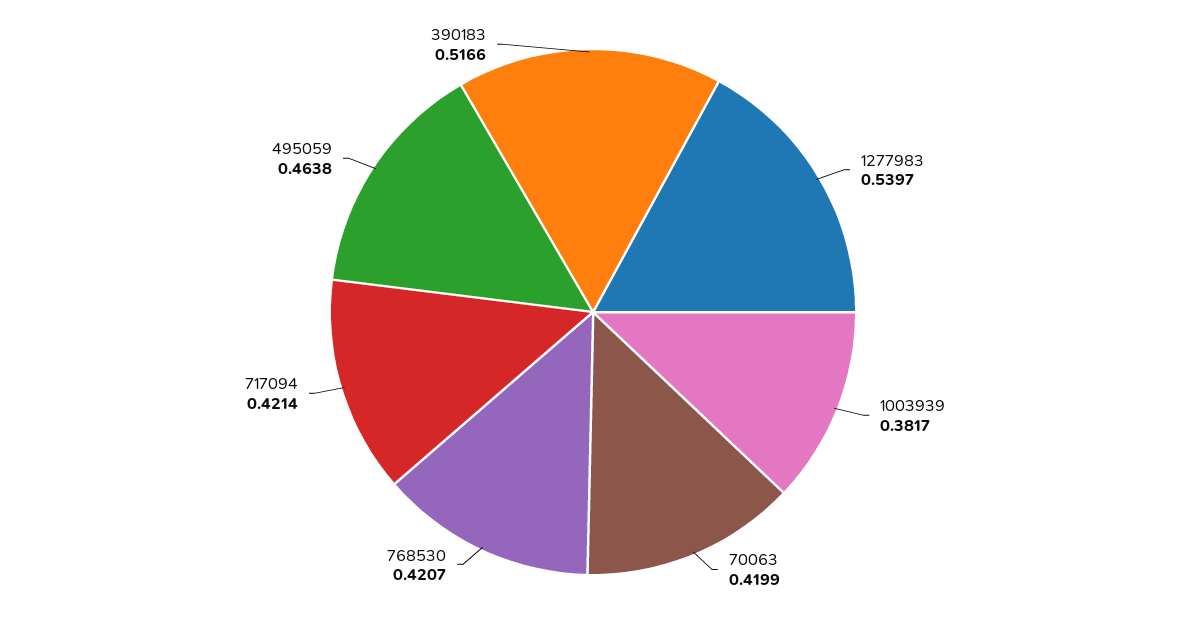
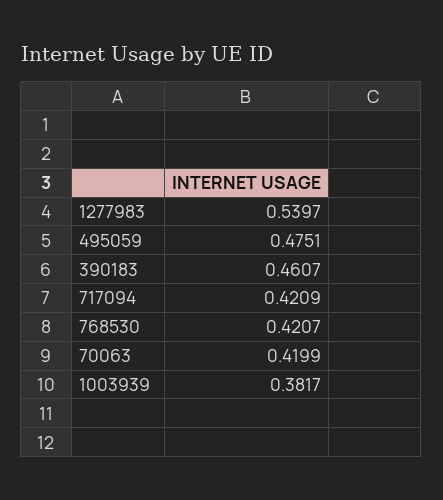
  {
    "1277983": 0.5397,
    "1003939": 0.3817,
    "70063": 0.4199,
    "768530": 0.4207,
-   "717094": 0.4214,
+   "717094": 0.4209,
-   "495059": 0.4638,
+   "495059": 0.4751,
-   "390183": 0.5166
+   "390183": 0.4607
  }

